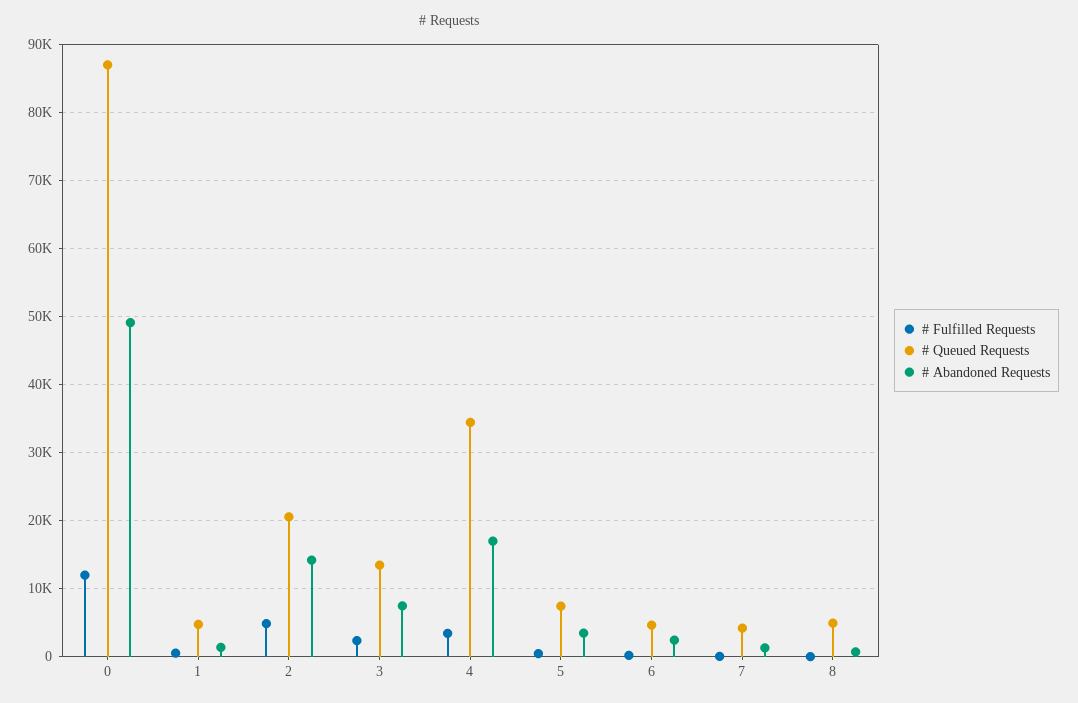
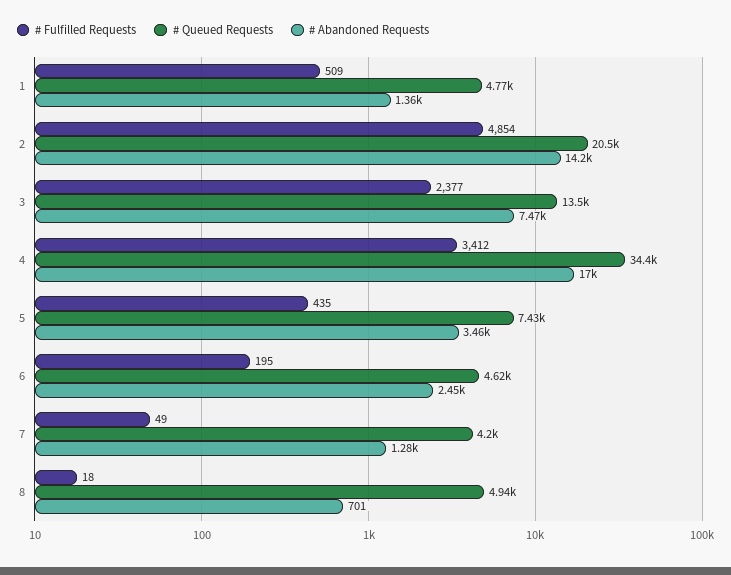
  {
    "# Fulfilled Requests": {
-     "0": 12000,
      "1": 509,
      "2": 4854,
      "3": 2377,
      "4": 3412,
      "5": 435,
      "6": 195,
      "7": 49,
      "8": 18
    },
    "# Queued Requests": {
-     "0": 87000,
      "1": 4770,
      "2": 20500,
      "3": 13500,
      "4": 34400,
      "5": 7430,
      "6": 4620,
      "7": 4200,
      "8": 4940
    },
    "# Abandoned Requests": {
-     "0": 49000,
      "1": 1360,
      "2": 14200,
      "3": 7470,
      "4": 17000,
      "5": 3460,
      "6": 2450,
      "7": 1280,
      "8": 701
    }
  }

